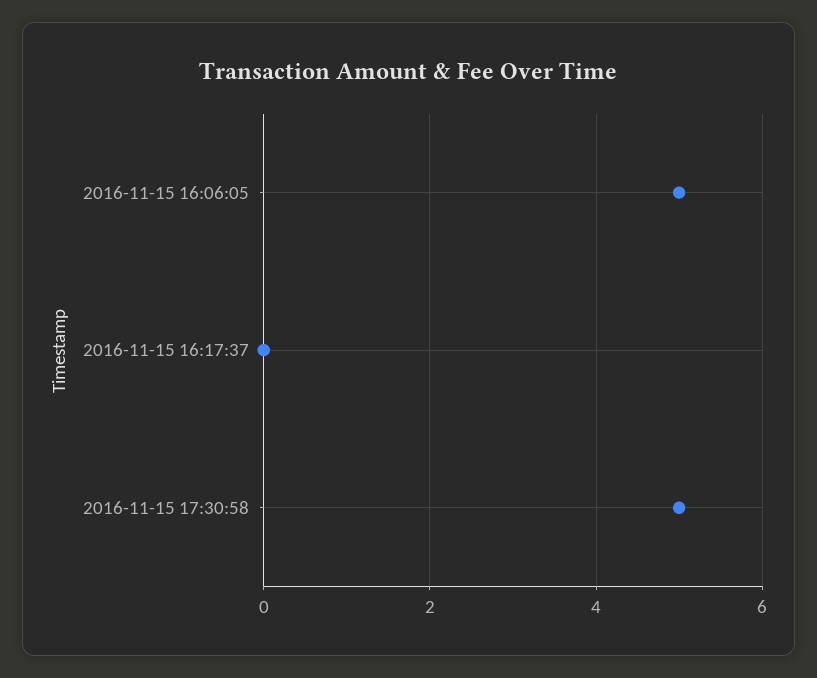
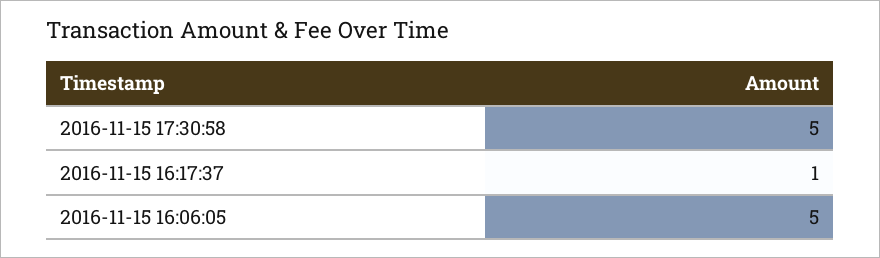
  {
    "2016-11-15 16:06:05": 5,
-   "2016-11-15 16:17:37": 0,
+   "2016-11-15 16:17:37": 1,
    "2016-11-15 17:30:58": 5
  }

